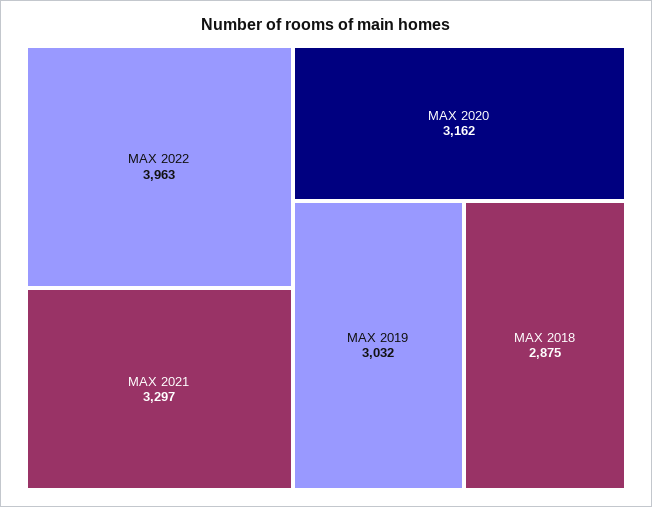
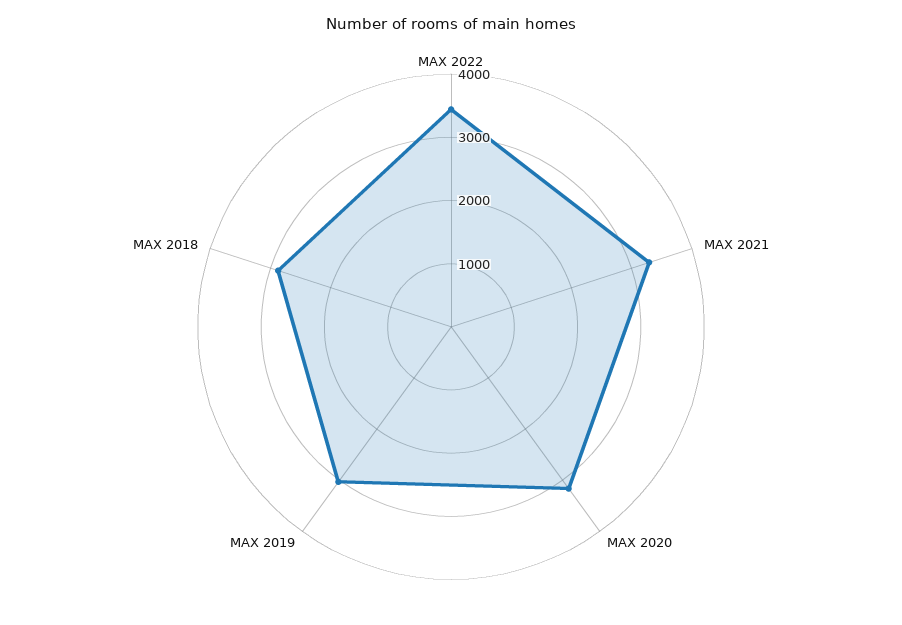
  {
-   "MAX 2022": 3963,
+   "MAX 2022": 3400,
    "MAX 2021": 3297,
    "MAX 2020": 3162,
    "MAX 2019": 3032,
    "MAX 2018": 2875
  }

